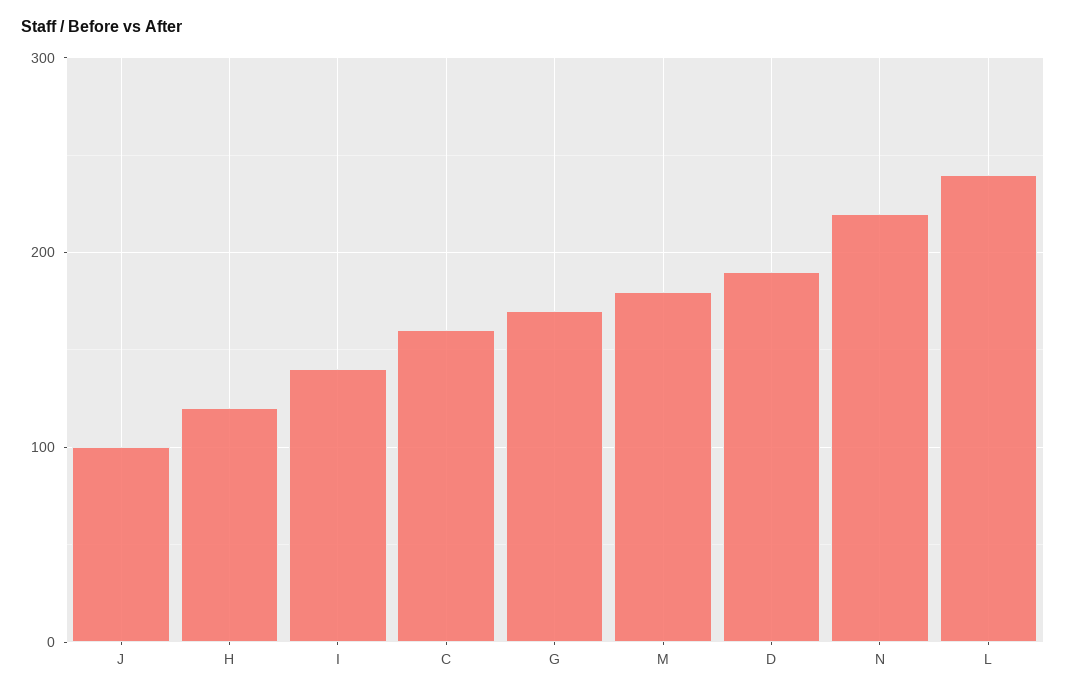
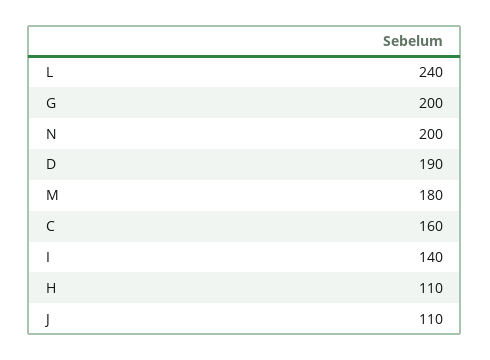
  {
-   "J": 100,
+   "J": 110,
-   "H": 120,
+   "H": 110,
    "I": 140,
    "C": 160,
-   "G": 170,
+   "G": 200,
    "M": 180,
    "D": 190,
-   "N": 220,
+   "N": 200,
    "L": 240
  }

